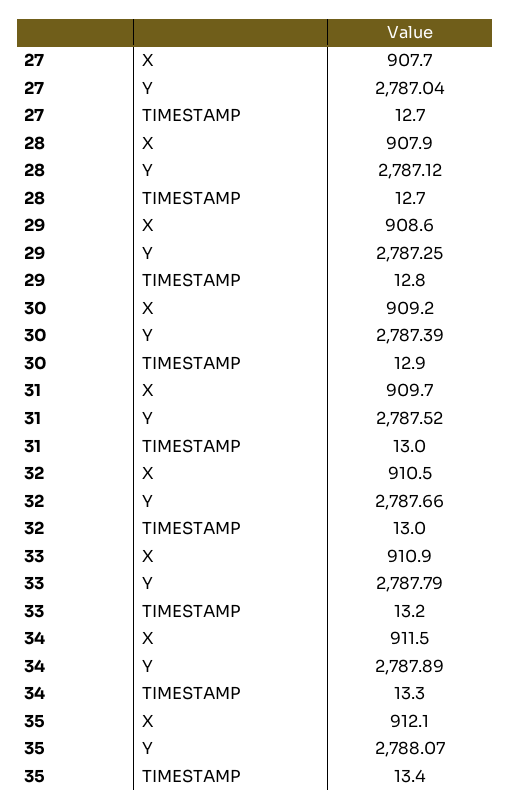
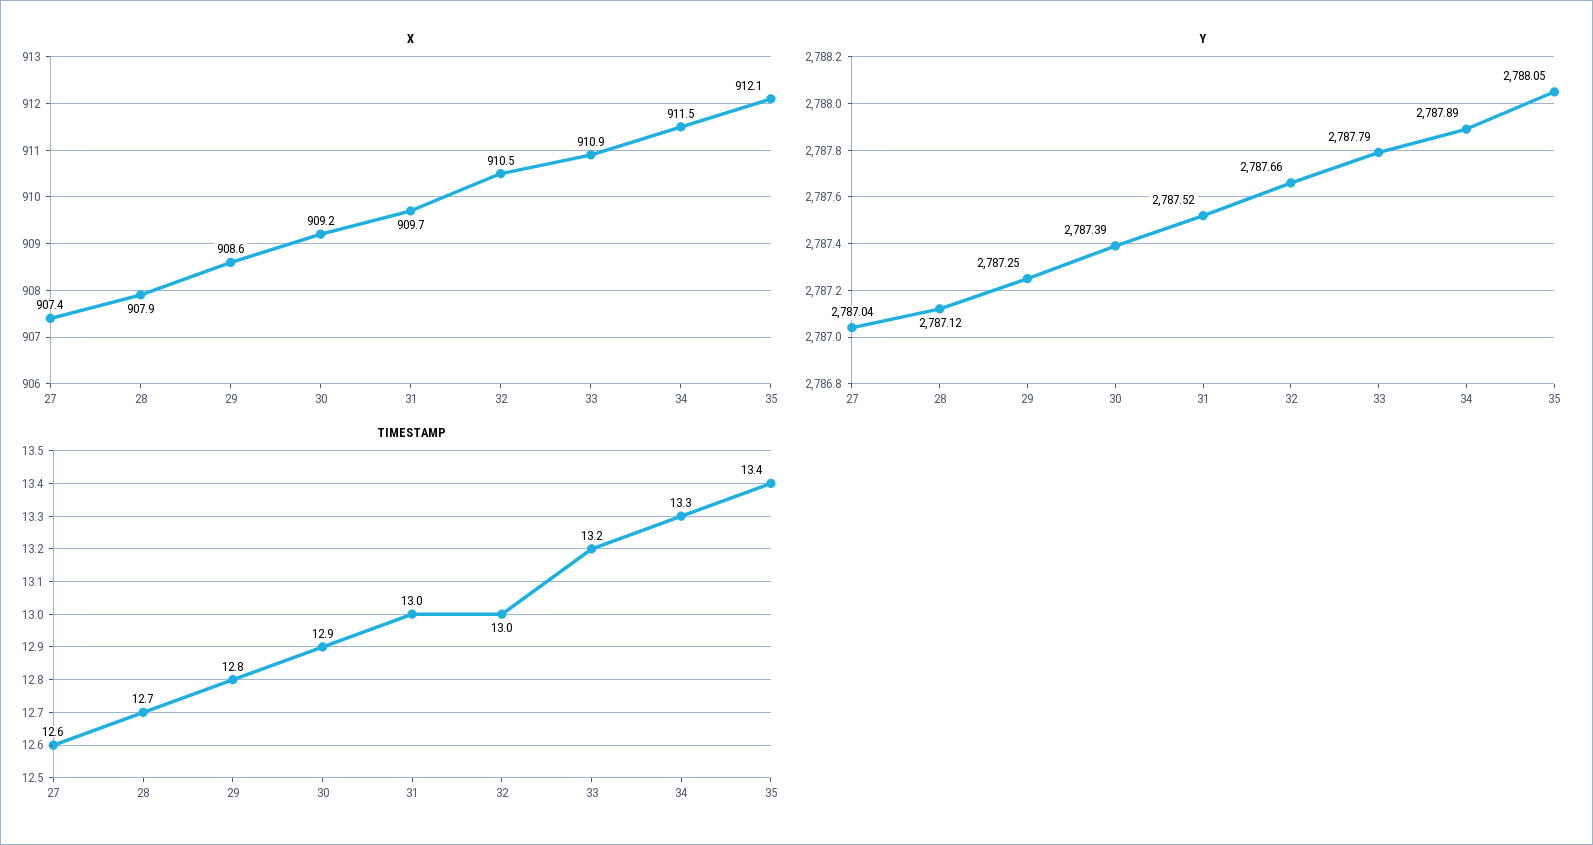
  {
    "X": {
-     "27": 907.7,
+     "27": 907.4,
      "28": 907.9,
      "29": 908.6,
      "30": 909.2,
      "31": 909.7,
      "32": 910.5,
      "33": 910.9,
      "34": 911.5,
      "35": 912.1
    },
    "Y": {
      "27": 2787.04,
      "28": 2787.12,
      "29": 2787.25,
      "30": 2787.39,
      "31": 2787.52,
      "32": 2787.66,
      "33": 2787.79,
      "34": 2787.89,
-     "35": 2788.07
+     "35": 2788.05
    },
    "TIMESTAMP": {
-     "27": 12.7,
+     "27": 12.6,
      "28": 12.7,
      "29": 12.8,
      "30": 12.9,
      "31": 13,
      "32": 13,
      "33": 13.2,
      "34": 13.3,
      "35": 13.4
    }
  }

